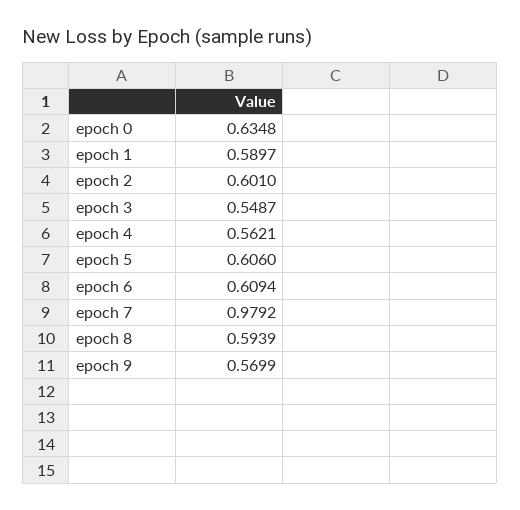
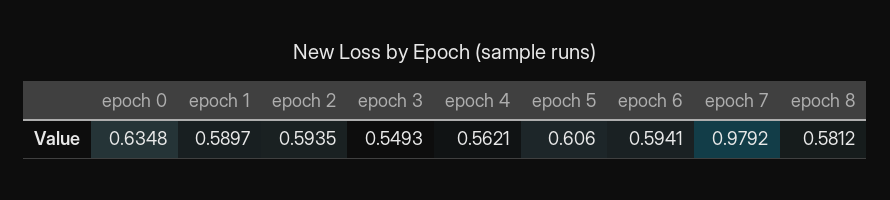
  {
    "epoch 0": 0.6348,
    "epoch 1": 0.5897,
-   "epoch 2": 0.601,
+   "epoch 2": 0.5935,
-   "epoch 3": 0.5487,
+   "epoch 3": 0.5493,
    "epoch 4": 0.5621,
    "epoch 5": 0.606,
-   "epoch 6": 0.6094,
+   "epoch 6": 0.5941,
    "epoch 7": 0.9792,
-   "epoch 8": 0.5939,
+   "epoch 8": 0.5812
-   "epoch 9": 0.5699
  }

